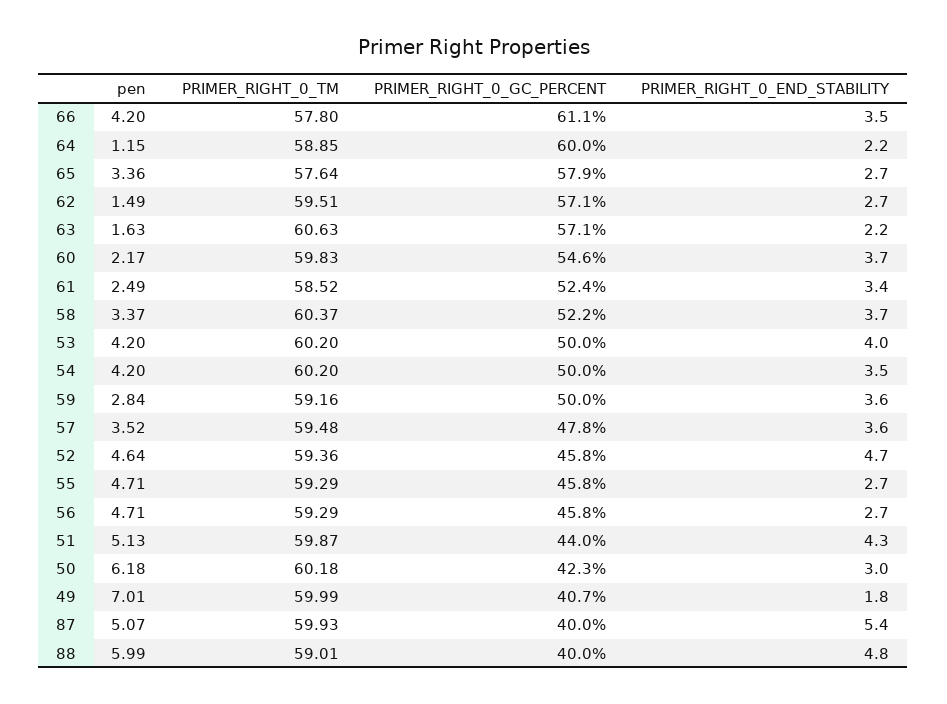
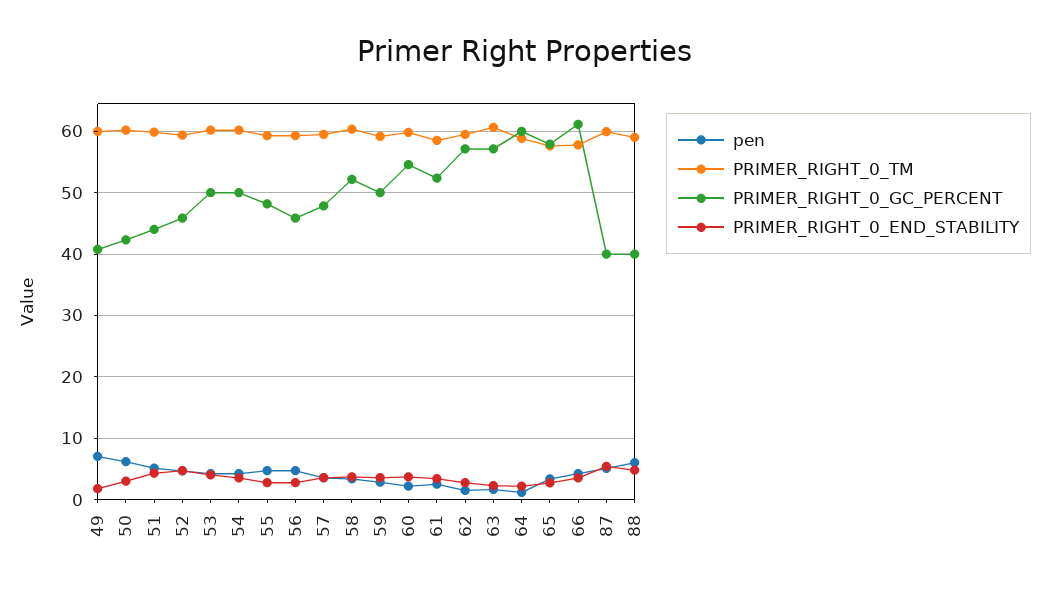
  {
    "pen": {
      "66": 4.2,
      "64": 1.15,
      "65": 3.36,
      "62": 1.49,
      "63": 1.63,
      "60": 2.17,
      "61": 2.49,
      "58": 3.37,
      "53": 4.2,
      "54": 4.2,
      "59": 2.84,
      "57": 3.52,
      "52": 4.64,
      "55": 4.71,
      "56": 4.71,
      "51": 5.13,
      "50": 6.18,
      "49": 7.01,
      "87": 5.07,
      "88": 5.99
    },
    "PRIMER_RIGHT_0_TM": {
      "66": 57.8,
      "64": 58.85,
      "65": 57.64,
      "62": 59.51,
      "63": 60.63,
      "60": 59.83,
      "61": 58.52,
      "58": 60.37,
      "53": 60.2,
      "54": 60.2,
      "59": 59.16,
      "57": 59.48,
      "52": 59.36,
      "55": 59.29,
      "56": 59.29,
      "51": 59.87,
      "50": 60.18,
      "49": 59.99,
      "87": 59.93,
      "88": 59.01
    },
    "PRIMER_RIGHT_0_GC_PERCENT": {
      "66": 61.1,
      "64": 60,
      "65": 57.9,
      "62": 57.1,
      "63": 57.1,
      "60": 54.6,
      "61": 52.4,
      "58": 52.2,
      "53": 50,
      "54": 50,
      "59": 50,
      "57": 47.8,
      "52": 45.8,
-     "55": 45.8,
+     "55": 48,
      "56": 45.8,
      "51": 44,
      "50": 42.3,
      "49": 40.7,
      "87": 40,
      "88": 40
    },
    "PRIMER_RIGHT_0_END_STABILITY": {
      "66": 3.5,
      "64": 2.2,
      "65": 2.7,
      "62": 2.7,
      "63": 2.2,
      "60": 3.7,
      "61": 3.4,
      "58": 3.7,
      "53": 4,
      "54": 3.5,
      "59": 3.6,
      "57": 3.6,
      "52": 4.7,
      "55": 2.7,
      "56": 2.7,
      "51": 4.3,
      "50": 3,
      "49": 1.8,
      "87": 5.4,
      "88": 4.8
    }
  }

